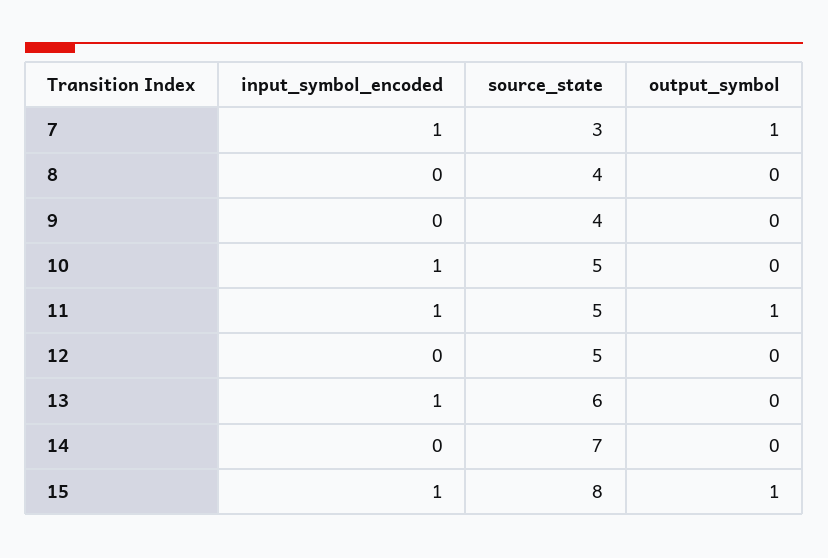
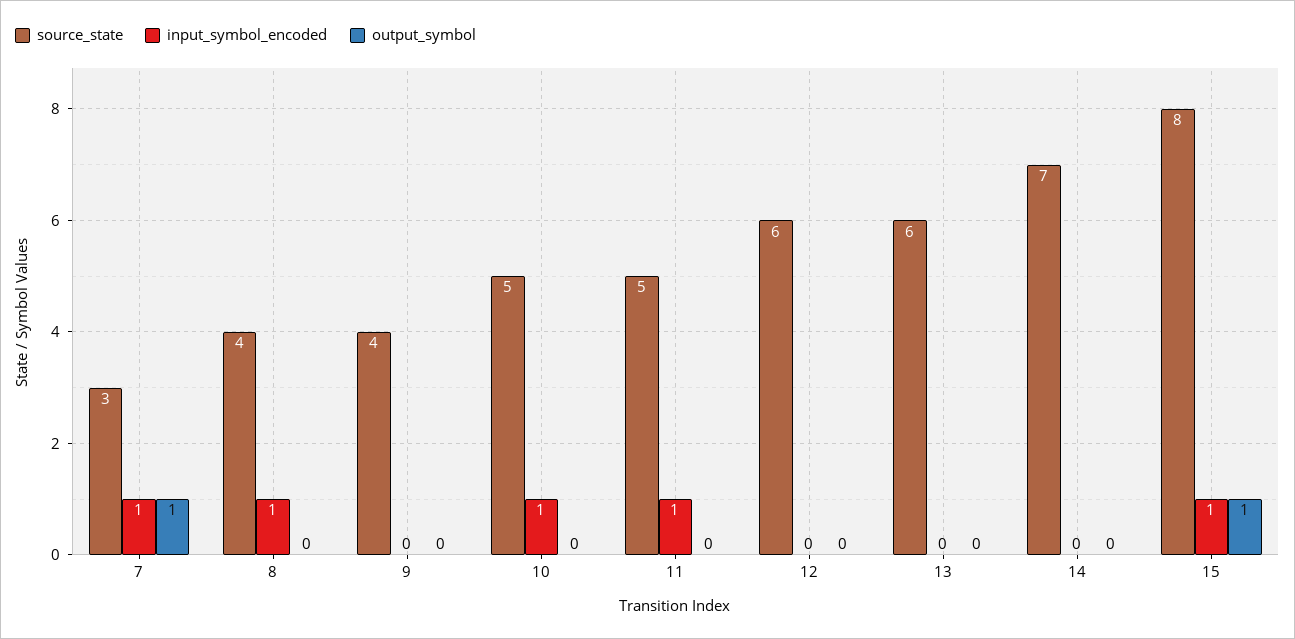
  {
    "input_symbol_encoded": {
      "7": 1,
-     "8": 0,
+     "8": 1,
      "9": 0,
      "10": 1,
      "11": 1,
      "12": 0,
-     "13": 1,
+     "13": 0,
      "14": 0,
      "15": 1
    },
    "source_state": {
      "7": 3,
      "8": 4,
      "9": 4,
      "10": 5,
      "11": 5,
-     "12": 5,
+     "12": 6,
      "13": 6,
      "14": 7,
      "15": 8
    },
    "output_symbol": {
      "7": 1,
      "8": 0,
      "9": 0,
      "10": 0,
-     "11": 1,
+     "11": 0,
      "12": 0,
      "13": 0,
      "14": 0,
      "15": 1
    }
  }

